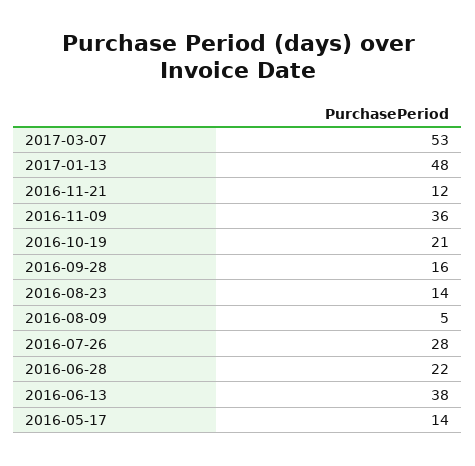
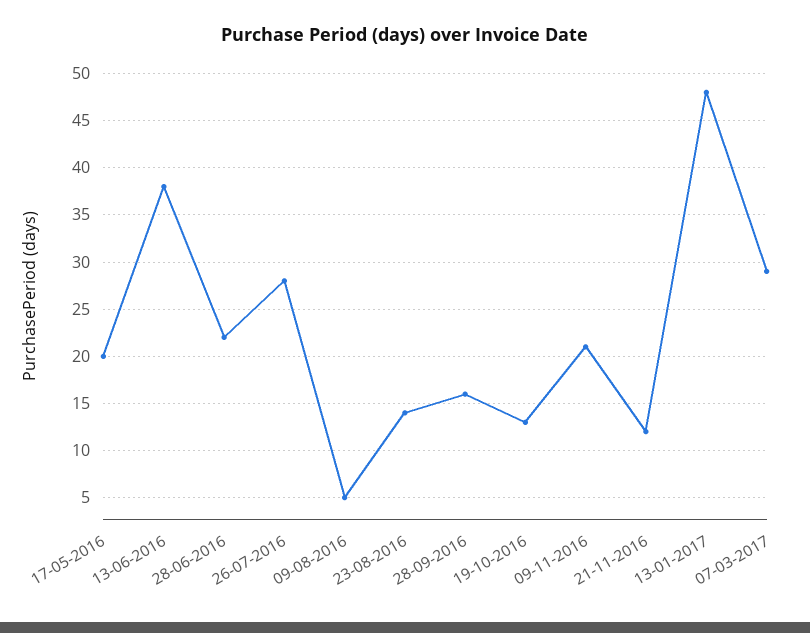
  {
-   "2017-03-07": 53,
+   "2017-03-07": 29,
    "2017-01-13": 48,
    "2016-11-21": 12,
-   "2016-11-09": 36,
+   "2016-11-09": 21,
-   "2016-10-19": 21,
+   "2016-10-19": 13,
    "2016-09-28": 16,
    "2016-08-23": 14,
    "2016-08-09": 5,
    "2016-07-26": 28,
    "2016-06-28": 22,
    "2016-06-13": 38,
-   "2016-05-17": 14
+   "2016-05-17": 20
  }

